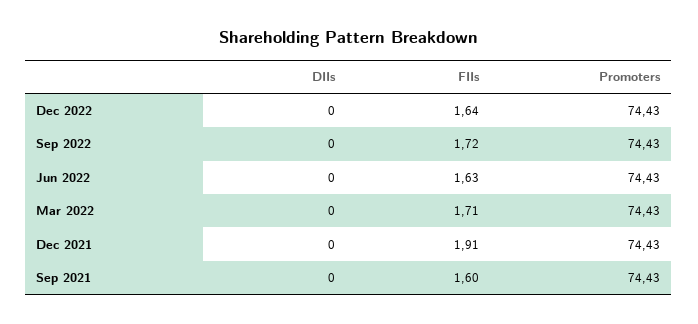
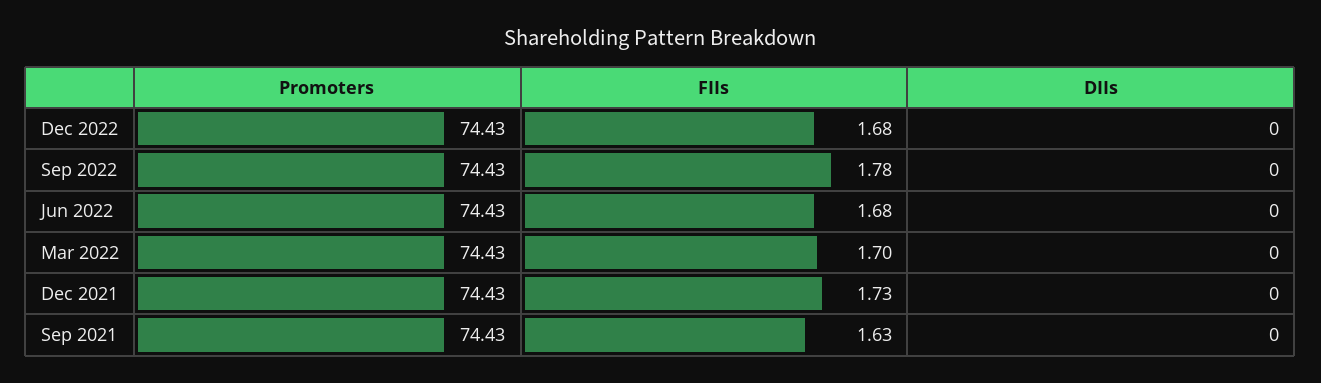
  {
    "DIIs": {
      "Dec 2022": 0,
      "Sep 2022": 0,
      "Jun 2022": 0,
      "Mar 2022": 0,
      "Dec 2021": 0,
      "Sep 2021": 0
    },
    "FIIs": {
-     "Dec 2022": 1.64,
+     "Dec 2022": 1.68,
-     "Sep 2022": 1.72,
+     "Sep 2022": 1.78,
-     "Jun 2022": 1.63,
+     "Jun 2022": 1.68,
-     "Mar 2022": 1.71,
+     "Mar 2022": 1.7,
-     "Dec 2021": 1.91,
+     "Dec 2021": 1.73,
-     "Sep 2021": 1.6
+     "Sep 2021": 1.63
    },
    "Promoters": {
      "Dec 2022": 74.43,
      "Sep 2022": 74.43,
      "Jun 2022": 74.43,
      "Mar 2022": 74.43,
      "Dec 2021": 74.43,
      "Sep 2021": 74.43
    }
  }

